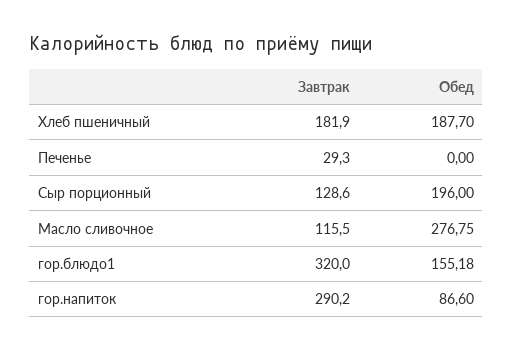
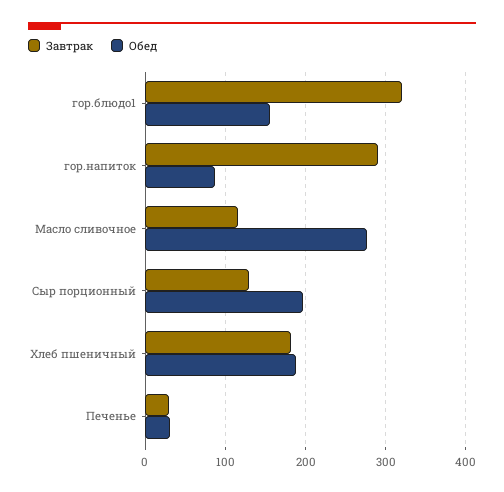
  {
    "Завтрак": {
      "Хлеб пшеничный": 181.9,
      "Печенье": 29.3,
      "Сыр порционный": 128.6,
      "Масло сливочное": 115.5,
      "гор.блюдо1": 320,
      "гор.напиток": 290.2
    },
    "Обед": {
      "Хлеб пшеничный": 187.7,
-     "Печенье": 0,
+     "Печенье": 30,
      "Сыр порционный": 196,
      "Масло сливочное": 276.75,
      "гор.блюдо1": 155.18,
      "гор.напиток": 86.6
    }
  }

